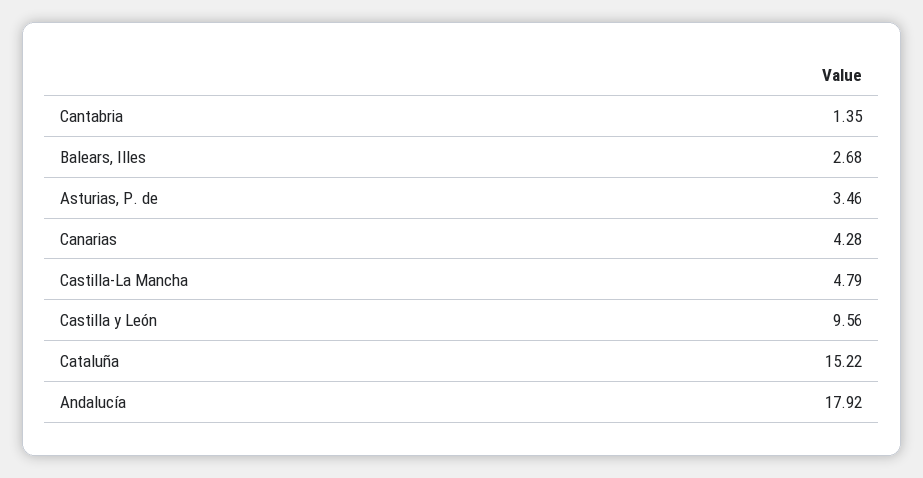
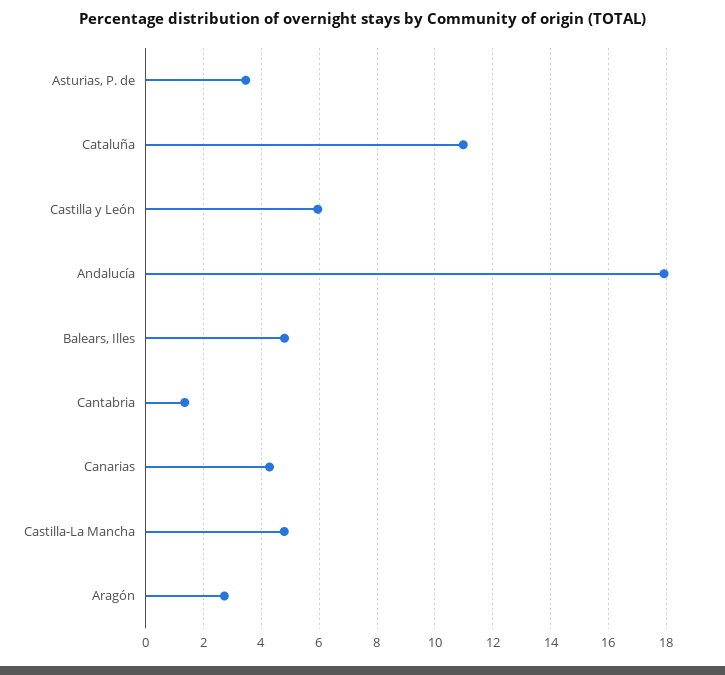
  {
    "Cantabria": 1.35,
-   "Balears, Illes": 2.68,
+   "Balears, Illes": 4.75,
    "Asturias, P. de": 3.46,
    "Canarias": 4.28,
    "Castilla-La Mancha": 4.79,
-   "Castilla y León": 9.56,
+   "Castilla y León": 6,
-   "Cataluña": 15.22,
+   "Cataluña": 11,
-   "Andalucía": 17.92
+   "Andalucía": 17.92,
+   "Aragón": 2.75
  }

